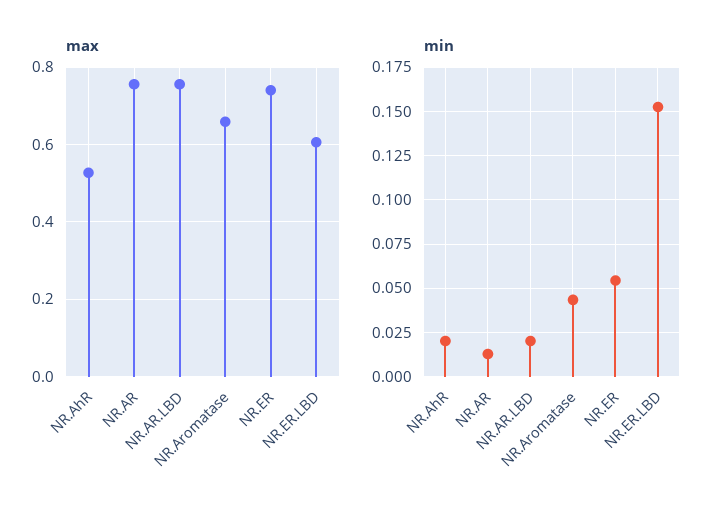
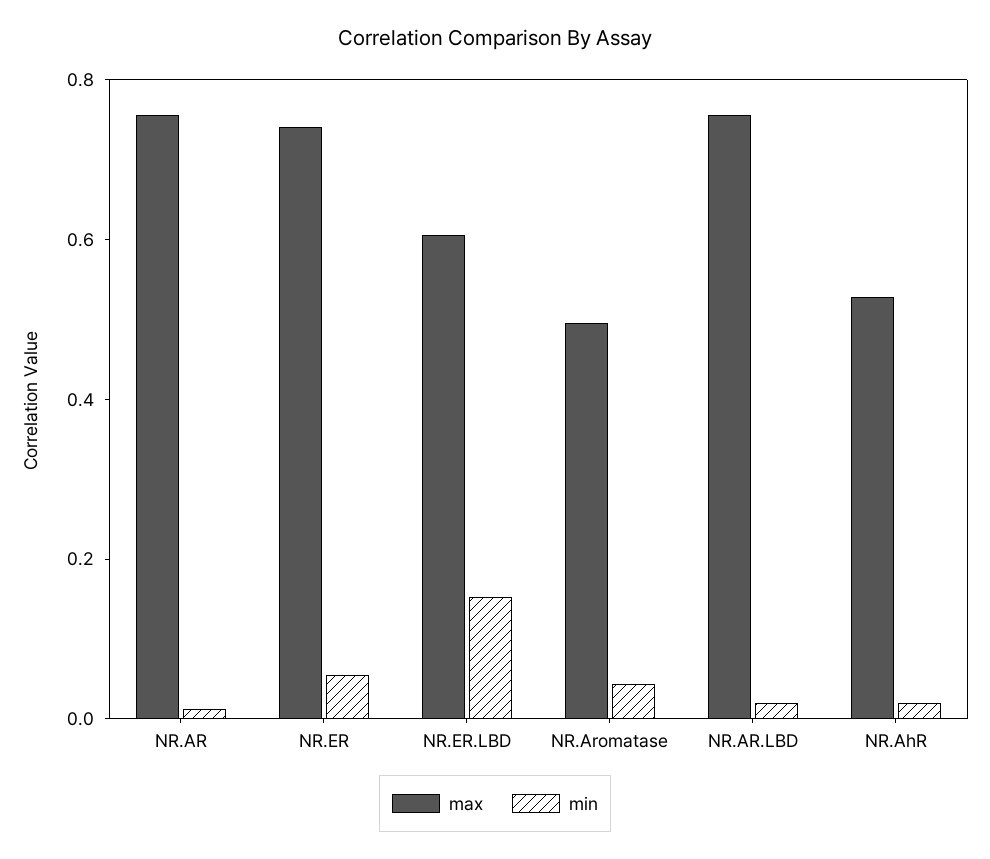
  {
    "max": {
      "NR.AhR": 0.52,
      "NR.AR": 0.76,
      "NR.AR.LBD": 0.76,
-     "NR.Aromatase": 0.66,
+     "NR.Aromatase": 0.5,
      "NR.ER": 0.74,
      "NR.ER.LBD": 0.6
    },
    "min": {
      "NR.AhR": 0.02,
      "NR.AR": 0.015,
      "NR.AR.LBD": 0.02,
      "NR.Aromatase": 0.045,
      "NR.ER": 0.055,
      "NR.ER.LBD": 0.155
    }
  }

